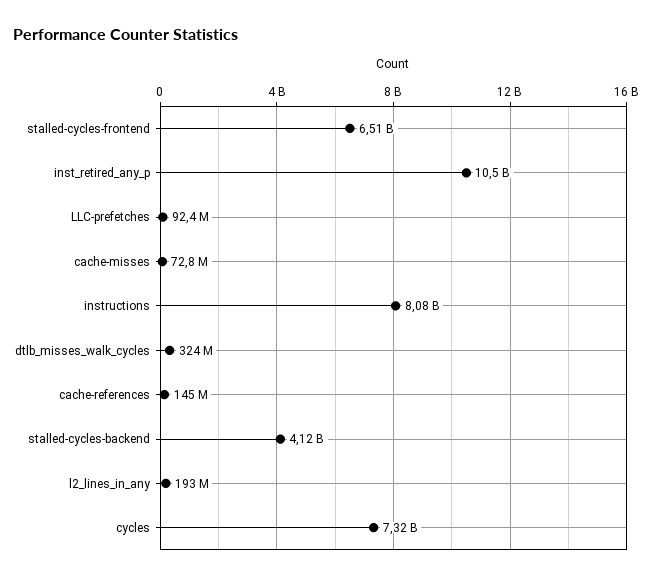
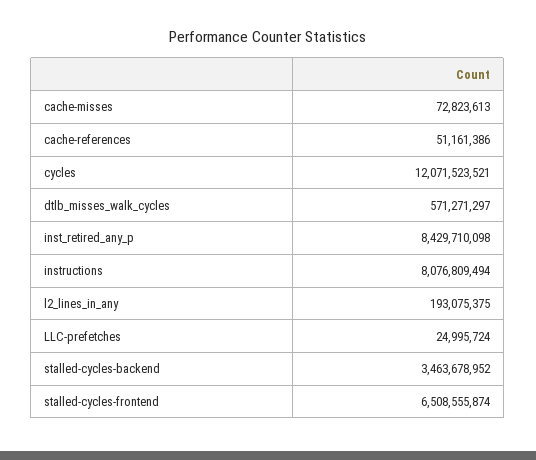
  {
    "stalled-cycles-frontend": 6508555874,
-   "inst_retired_any_p": 10500000000,
+   "inst_retired_any_p": 8429710098,
-   "LLC-prefetches": 92400000,
+   "LLC-prefetches": 24995724,
    "cache-misses": 72823613,
    "instructions": 8076809494,
-   "dtlb_misses_walk_cycles": 324000000,
+   "dtlb_misses_walk_cycles": 571271297,
-   "cache-references": 145000000,
+   "cache-references": 51161386,
-   "stalled-cycles-backend": 4120000000,
+   "stalled-cycles-backend": 3463678952,
    "l2_lines_in_any": 193075375,
-   "cycles": 7320000000
+   "cycles": 12071523521
  }

